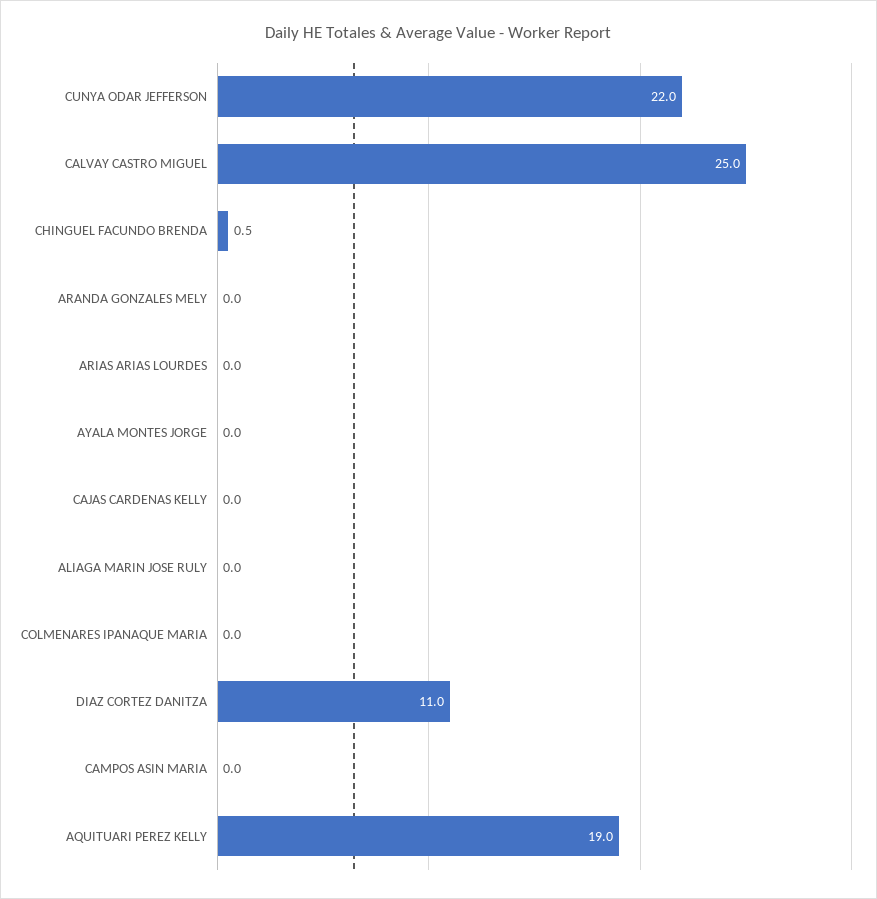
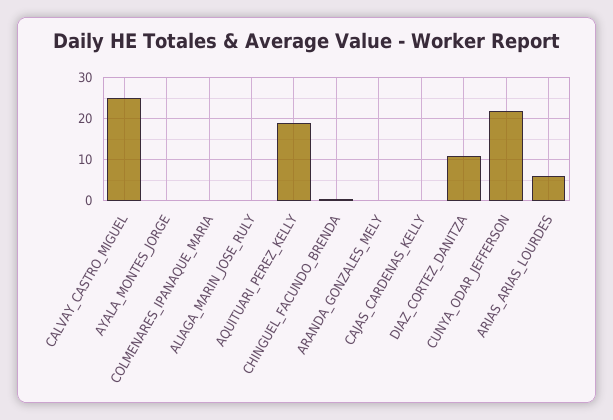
  {
    "CUNYA ODAR JEFFERSON": 22,
    "CALVAY CASTRO MIGUEL": 25,
    "CHINGUEL FACUNDO BRENDA": 0.5,
    "ARANDA GONZALES MELY": 0,
-   "ARIAS ARIAS LOURDES": 0,
+   "ARIAS ARIAS LOURDES": 6,
    "AYALA MONTES JORGE": 0,
    "CAJAS CARDENAS KELLY": 0,
    "ALIAGA MARIN JOSE RULY": 0,
    "COLMENARES IPANAQUE MARIA": 0,
    "DIAZ CORTEZ DANITZA": 11,
-   "CAMPOS ASIN MARIA": 0,
    "AQUITUARI PEREZ KELLY": 19
  }

